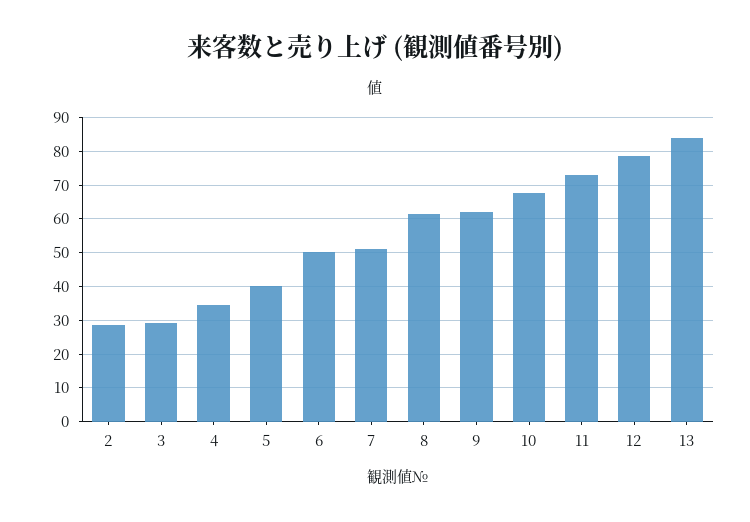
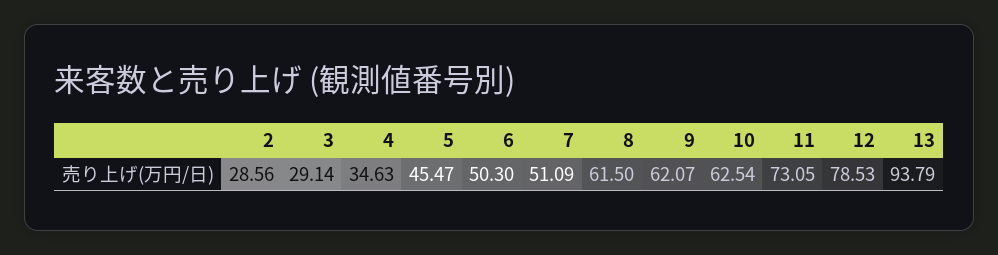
  {
    "2": 28.56,
    "3": 29.14,
    "4": 34.63,
-   "5": 40,
+   "5": 45.47,
    "6": 50.3,
    "7": 51.09,
    "8": 61.5,
    "9": 62.07,
-   "10": 68,
+   "10": 62.54,
    "11": 73.05,
    "12": 78.53,
-   "13": 84
+   "13": 93.79
  }

